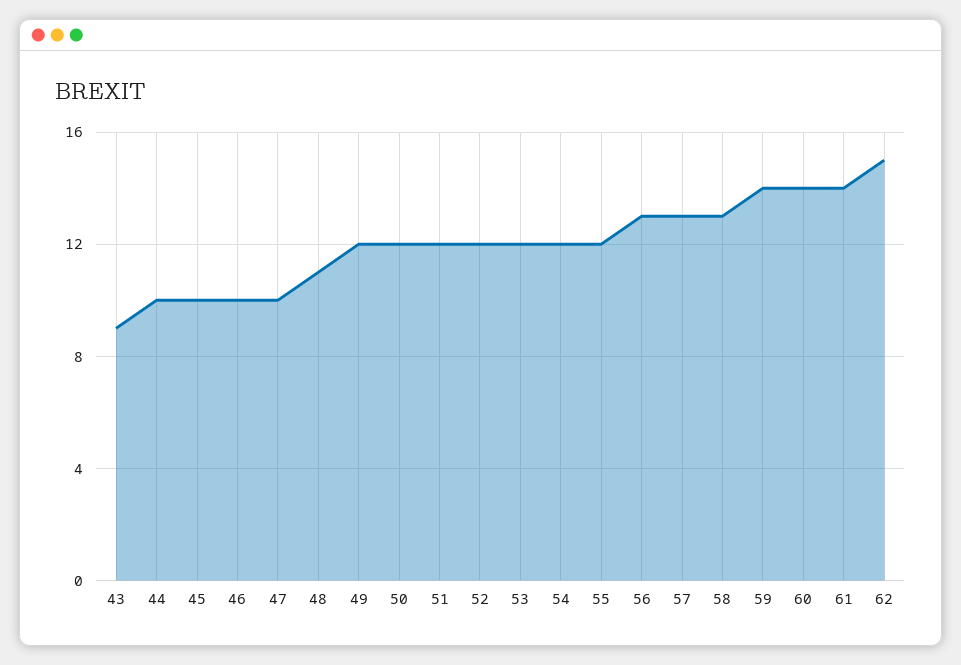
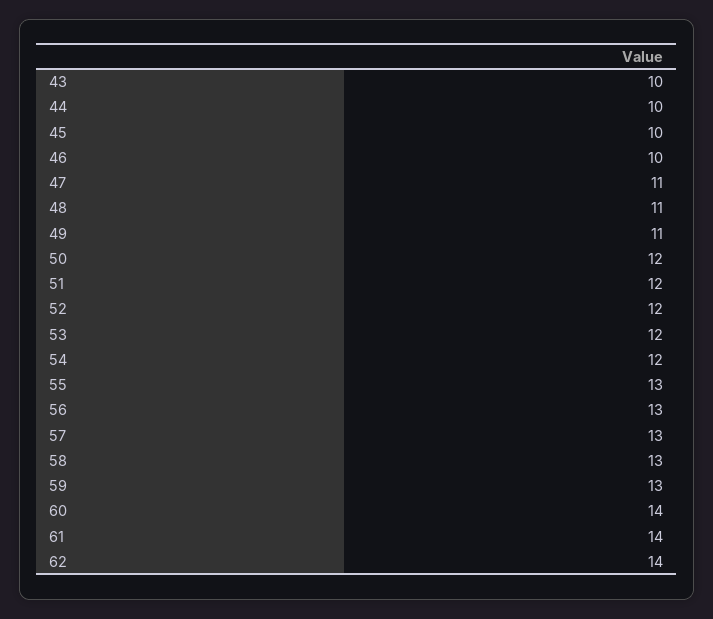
  {
-   "43": 9,
+   "43": 10,
    "44": 10,
    "45": 10,
    "46": 10,
-   "47": 10,
+   "47": 11,
    "48": 11,
-   "49": 12,
+   "49": 11,
    "50": 12,
    "51": 12,
    "52": 12,
    "53": 12,
    "54": 12,
-   "55": 12,
+   "55": 13,
    "56": 13,
    "57": 13,
    "58": 13,
-   "59": 14,
+   "59": 13,
    "60": 14,
    "61": 14,
-   "62": 15
+   "62": 14
  }

